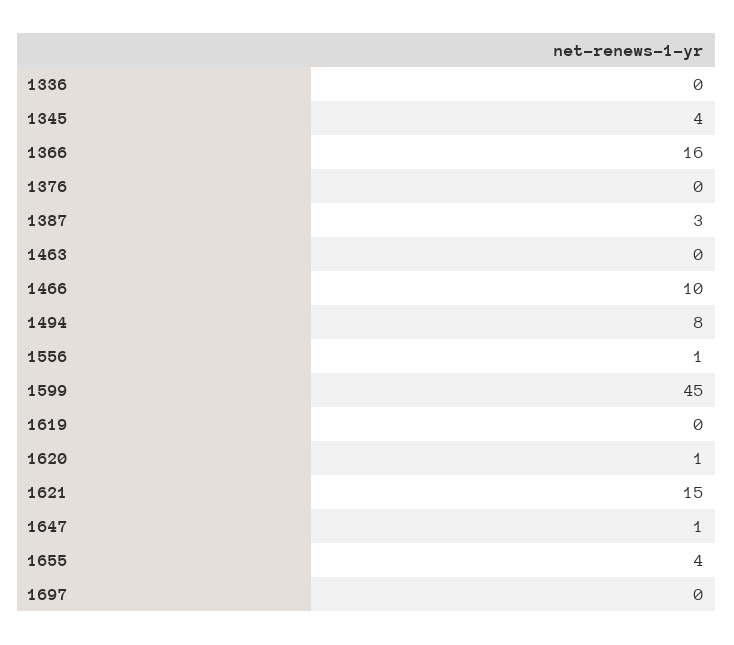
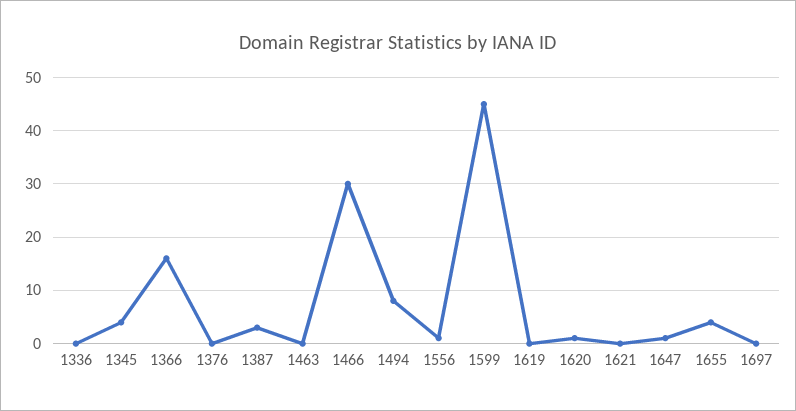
  {
    "1336": 0,
    "1345": 4,
    "1366": 16,
    "1376": 0,
    "1387": 3,
    "1463": 0,
-   "1466": 10,
+   "1466": 30,
    "1494": 8,
    "1556": 1,
    "1599": 45,
    "1619": 0,
    "1620": 1,
-   "1621": 15,
+   "1621": 0,
    "1647": 1,
    "1655": 4,
    "1697": 0
  }

